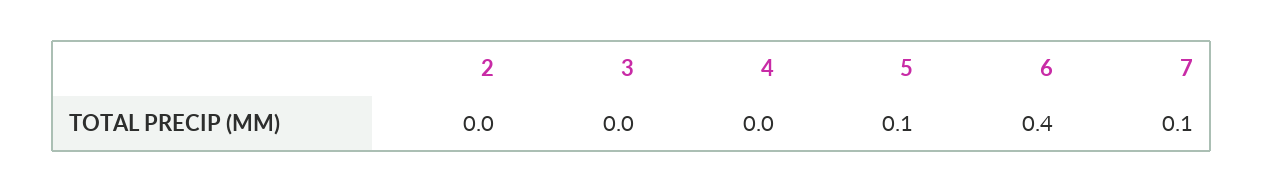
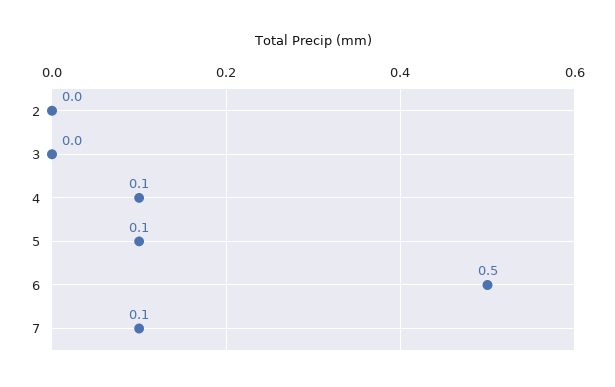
  {
    "2": 0,
    "3": 0,
-   "4": 0,
+   "4": 0.1,
    "5": 0.1,
-   "6": 0.4,
+   "6": 0.5,
    "7": 0.1
  }

